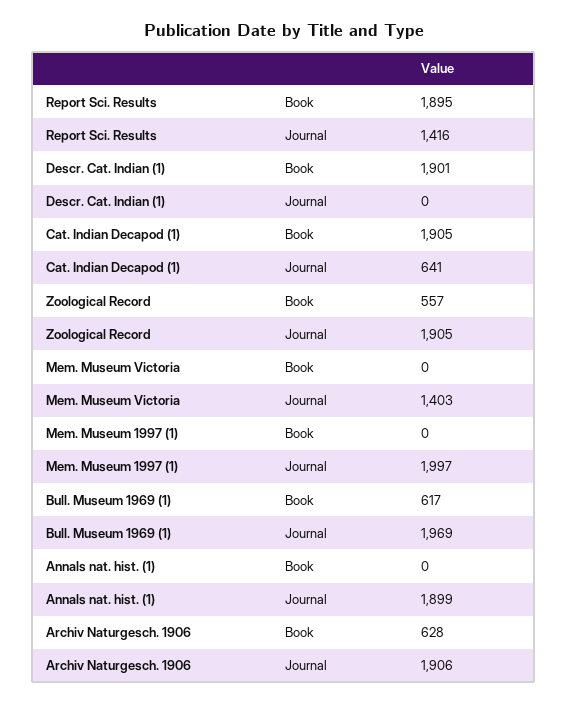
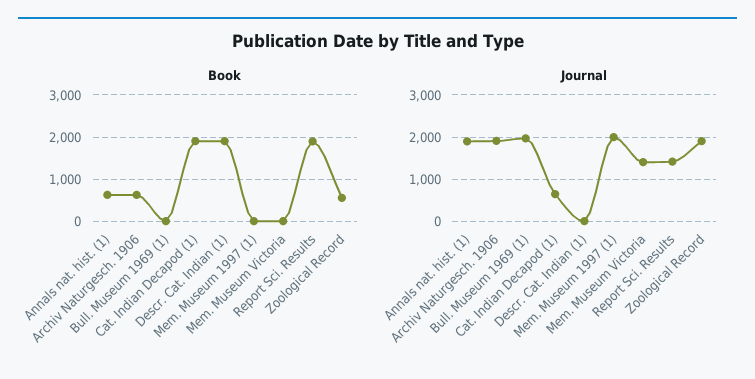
  {
    "Book": {
      "Report Sci. Results": 1895,
      "Descr. Cat. Indian (1)": 1901,
      "Cat. Indian Decapod (1)": 1905,
      "Zoological Record": 557,
      "Mem. Museum Victoria": 0,
      "Mem. Museum 1997 (1)": 0,
-     "Bull. Museum 1969 (1)": 617,
+     "Bull. Museum 1969 (1)": 0,
-     "Annals nat. hist. (1)": 0,
+     "Annals nat. hist. (1)": 600,
      "Archiv Naturgesch. 1906": 628
    },
    "Journal": {
      "Report Sci. Results": 1416,
      "Descr. Cat. Indian (1)": 0,
      "Cat. Indian Decapod (1)": 641,
      "Zoological Record": 1905,
      "Mem. Museum Victoria": 1403,
      "Mem. Museum 1997 (1)": 1997,
      "Bull. Museum 1969 (1)": 1969,
      "Annals nat. hist. (1)": 1899,
      "Archiv Naturgesch. 1906": 1906
    }
  }

